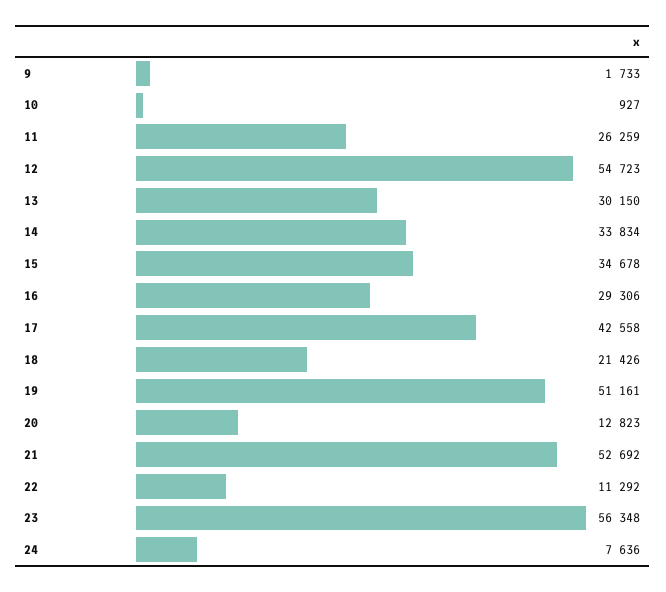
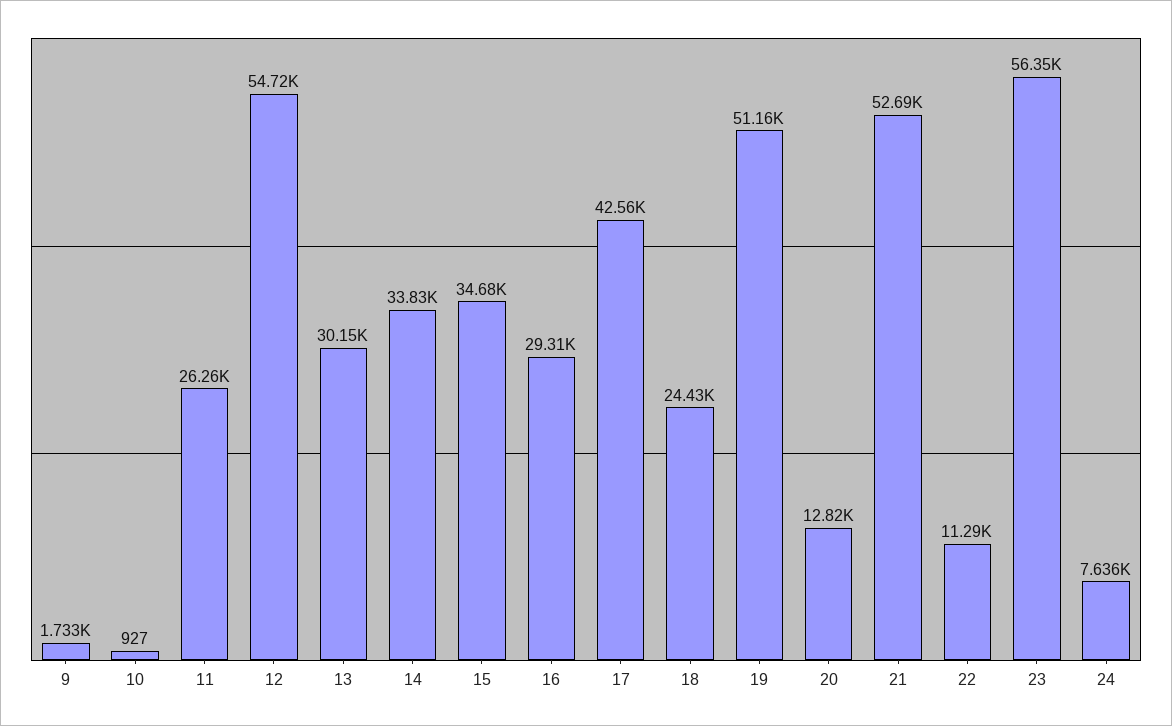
  {
    "9": 1733,
    "10": 927,
    "11": 26259,
    "12": 54723,
    "13": 30150,
    "14": 33834,
    "15": 34678,
    "16": 29306,
    "17": 42558,
-   "18": 21426,
+   "18": 24430,
    "19": 51161,
    "20": 12823,
    "21": 52692,
    "22": 11292,
    "23": 56348,
    "24": 7636
  }

